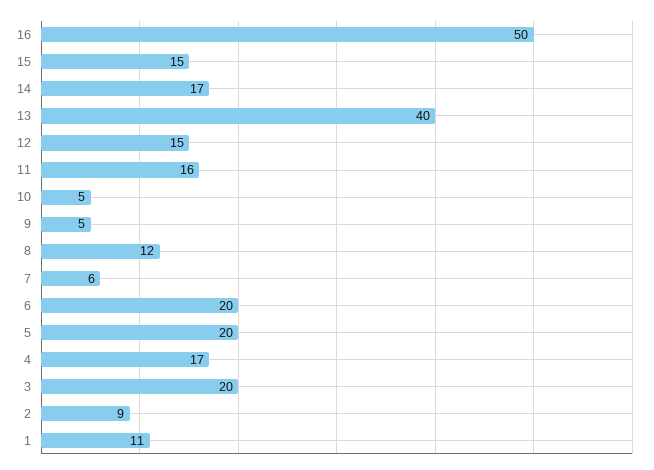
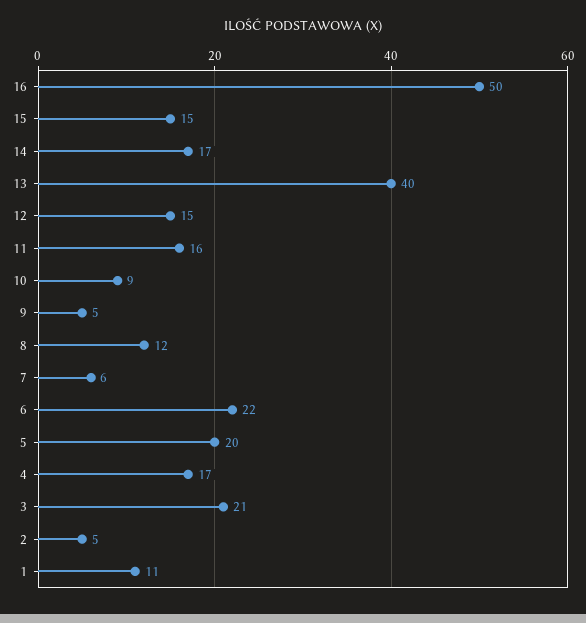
  {
    "16": 50,
    "15": 15,
    "14": 17,
    "13": 40,
    "12": 15,
    "11": 16,
-   "10": 5,
+   "10": 9,
    "9": 5,
    "8": 12,
    "7": 6,
-   "6": 20,
+   "6": 22,
    "5": 20,
    "4": 17,
-   "3": 20,
+   "3": 21,
-   "2": 9,
+   "2": 5,
    "1": 11
  }

